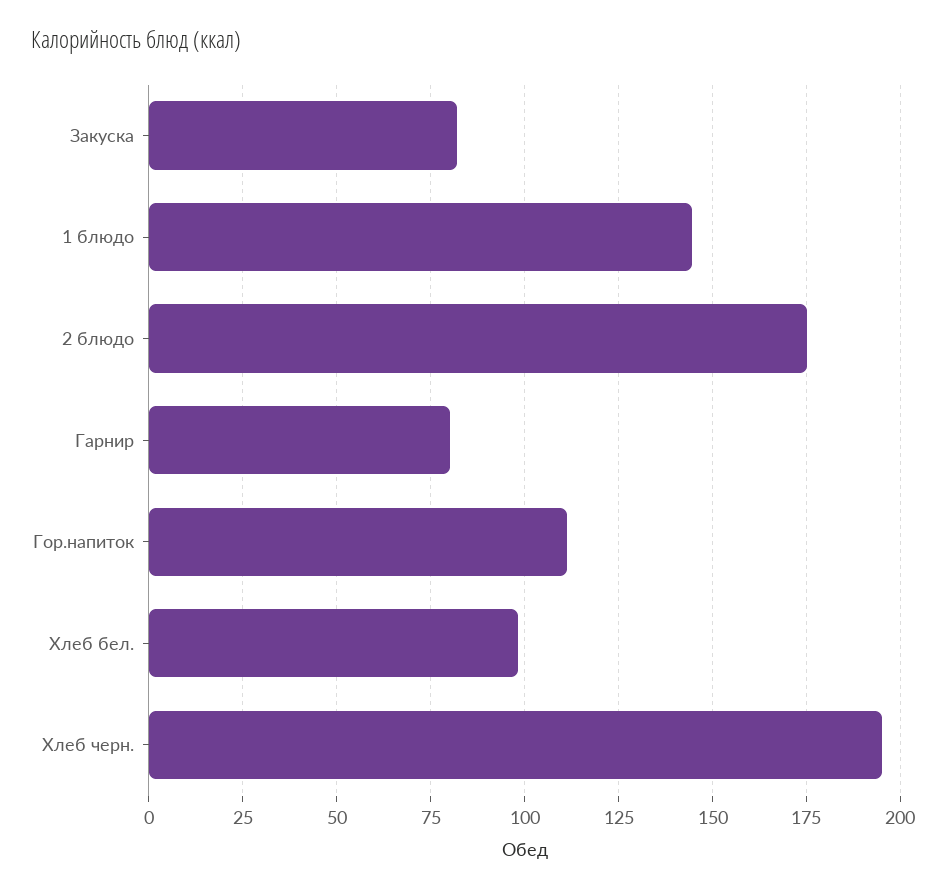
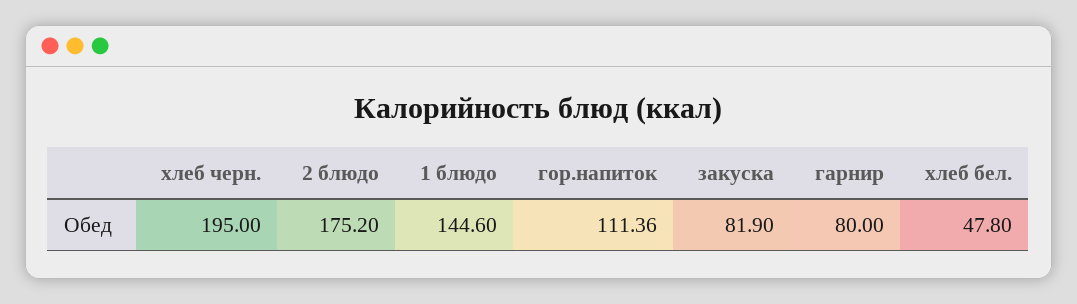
  {
    "Закуска": 81.9,
    "1 блюдо": 144.6,
    "2 блюдо": 175.2,
    "Гарнир": 80,
    "Гор.напиток": 111.36,
-   "Хлеб бел.": 97.5,
+   "Хлеб бел.": 47.8,
    "Хлеб черн.": 195
  }

